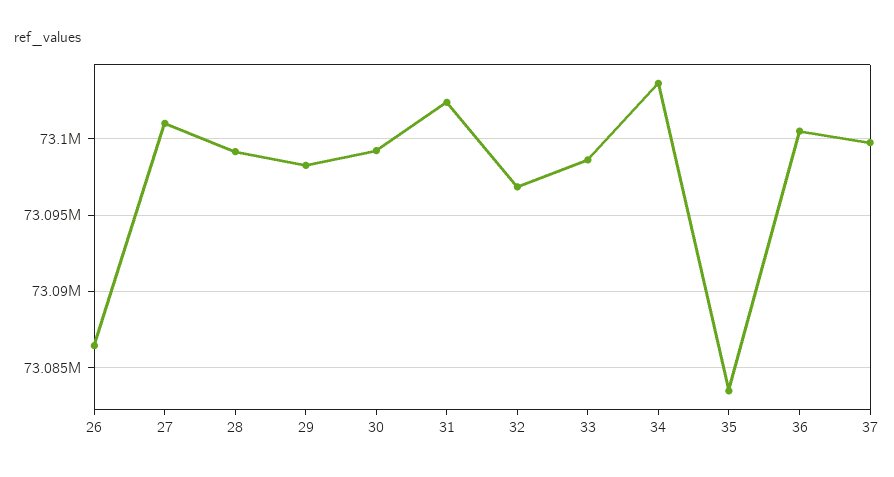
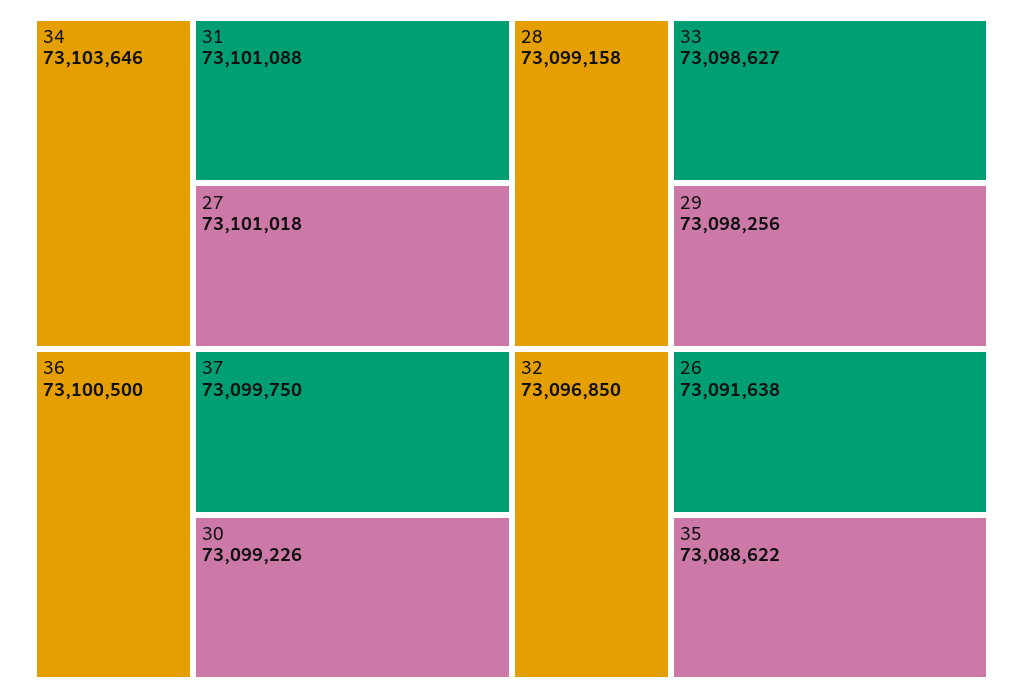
  {
-   "26": 73086500,
+   "26": 73091638,
    "27": 73101018,
    "28": 73099158,
    "29": 73098256,
    "30": 73099226,
-   "31": 73102500,
+   "31": 73101088,
    "32": 73096850,
    "33": 73098627,
    "34": 73103646,
-   "35": 73083500,
+   "35": 73088622,
    "36": 73100500,
    "37": 73099750
  }

